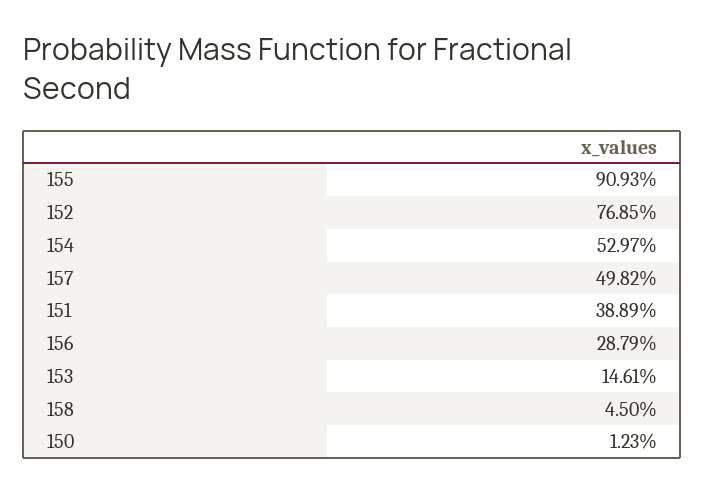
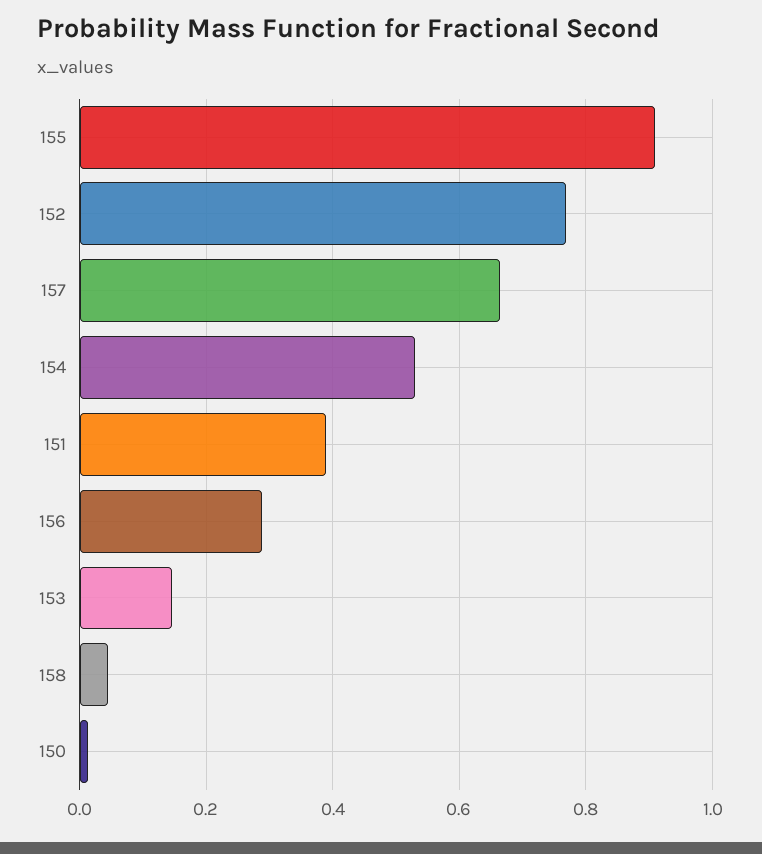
  {
    "155": 0.9093,
    "152": 0.7685,
    "154": 0.5297,
-   "157": 0.4982,
+   "157": 0.66,
    "151": 0.3889,
    "156": 0.2879,
    "153": 0.1461,
    "158": 0.045,
    "150": 0.0123
  }

